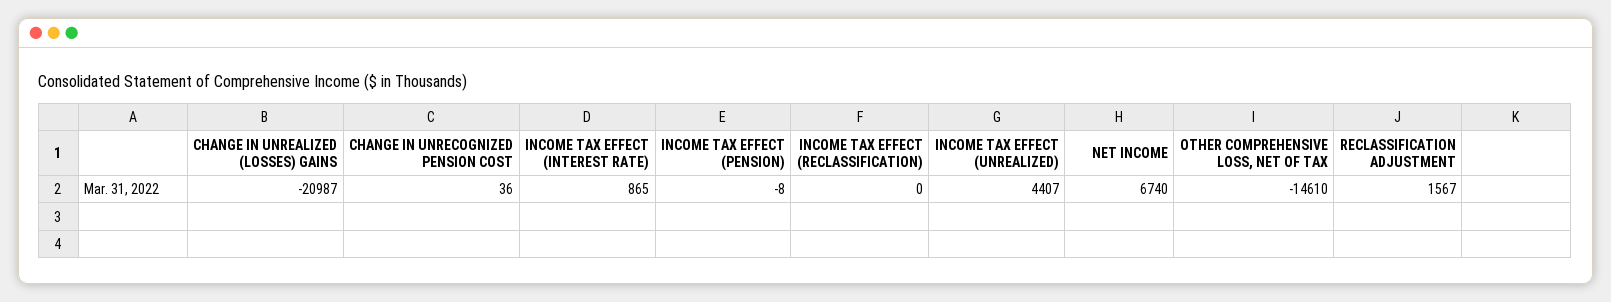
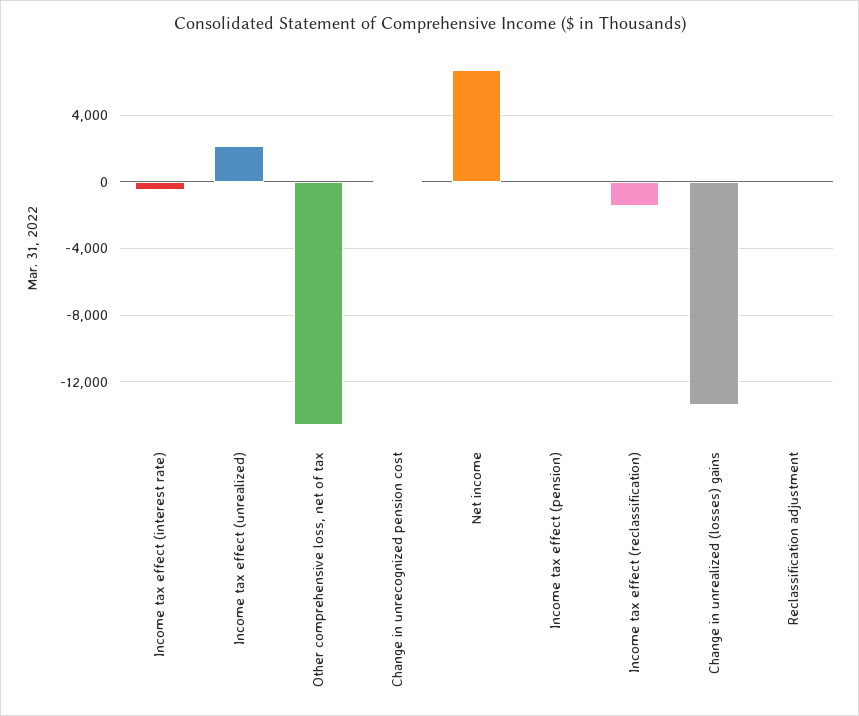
  {
-   "CHANGE IN UNREALIZED (LOSSES) GAINS": -20987,
+   "CHANGE IN UNREALIZED (LOSSES) GAINS": -13500,
    "CHANGE IN UNRECOGNIZED PENSION COST": 36,
-   "INCOME TAX EFFECT (INTEREST RATE)": 865,
+   "INCOME TAX EFFECT (INTEREST RATE)": -500,
    "INCOME TAX EFFECT (PENSION)": -8,
-   "INCOME TAX EFFECT (RECLASSIFICATION)": 0,
+   "INCOME TAX EFFECT (RECLASSIFICATION)": -1500,
-   "INCOME TAX EFFECT (UNREALIZED)": 4407,
+   "INCOME TAX EFFECT (UNREALIZED)": 2000,
    "NET INCOME": 6740,
    "OTHER COMPREHENSIVE LOSS, NET OF TAX": -14610,
-   "RECLASSIFICATION ADJUSTMENT": 1567
+   "RECLASSIFICATION ADJUSTMENT": 0
  }

